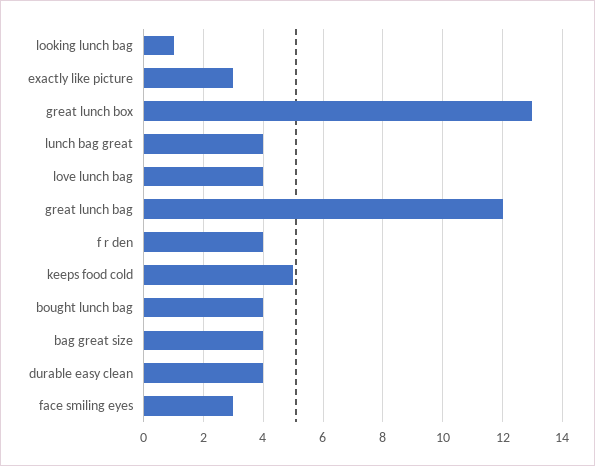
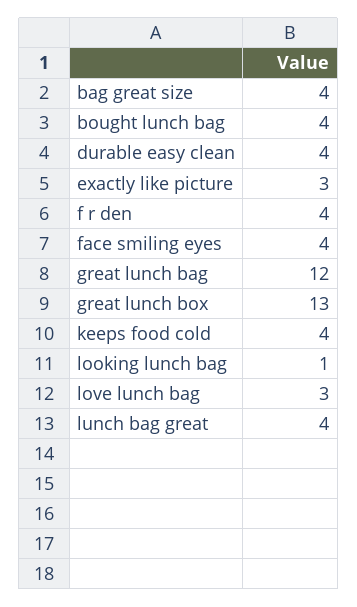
  {
    "looking lunch bag": 1,
    "exactly like picture": 3,
    "great lunch box": 13,
    "lunch bag great": 4,
-   "love lunch bag": 4,
+   "love lunch bag": 3,
    "great lunch bag": 12,
    "f r den": 4,
-   "keeps food cold": 5,
+   "keeps food cold": 4,
    "bought lunch bag": 4,
    "bag great size": 4,
    "durable easy clean": 4,
-   "face smiling eyes": 3
+   "face smiling eyes": 4
  }

